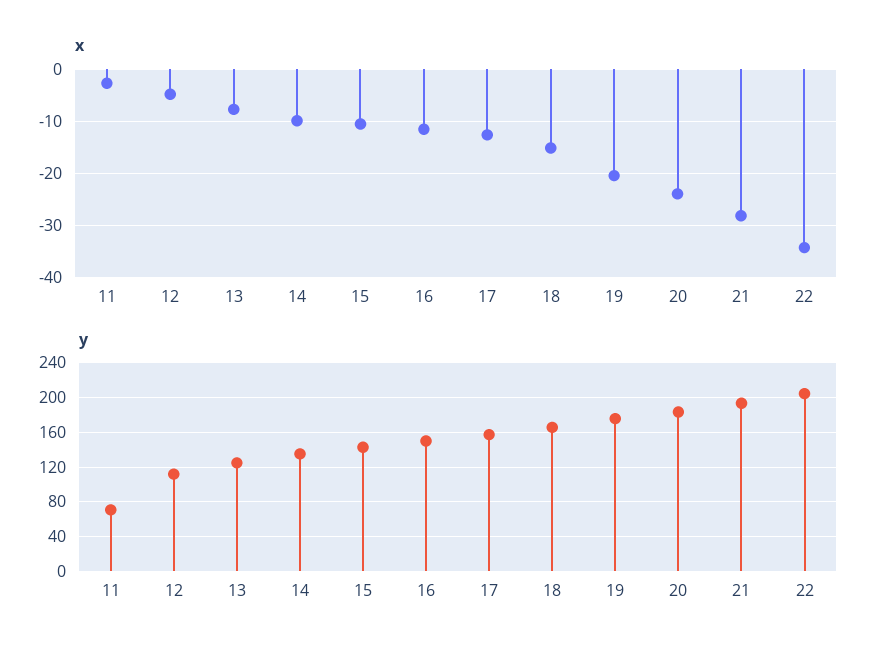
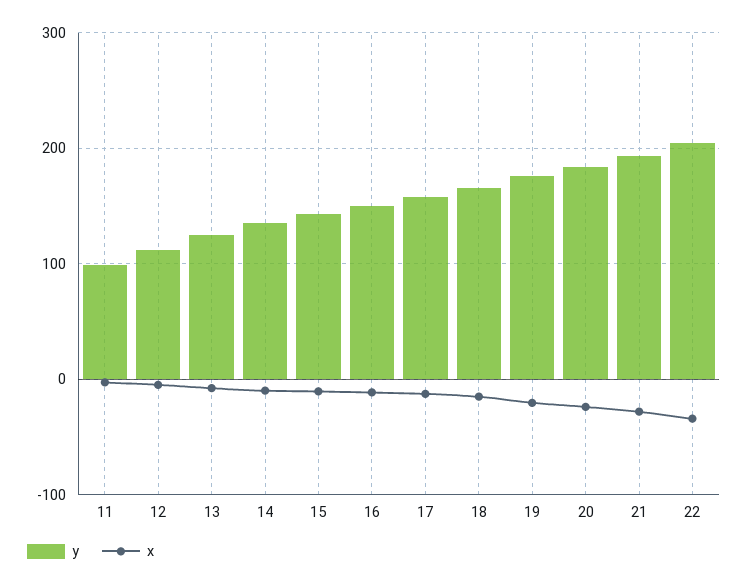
  {
    "x": {
      "11": -2,
      "12": -4,
      "13": -8,
      "14": -10,
      "15": -10,
      "16": -12,
      "17": -12,
      "18": -16,
      "19": -20,
      "20": -24,
      "21": -28,
      "22": -34
    },
    "y": {
-     "11": 70,
+     "11": 100,
      "12": 110,
      "13": 120,
      "14": 140,
      "15": 140,
      "16": 150,
      "17": 160,
      "18": 170,
      "19": 180,
      "20": 180,
      "21": 190,
      "22": 200
    }
  }

